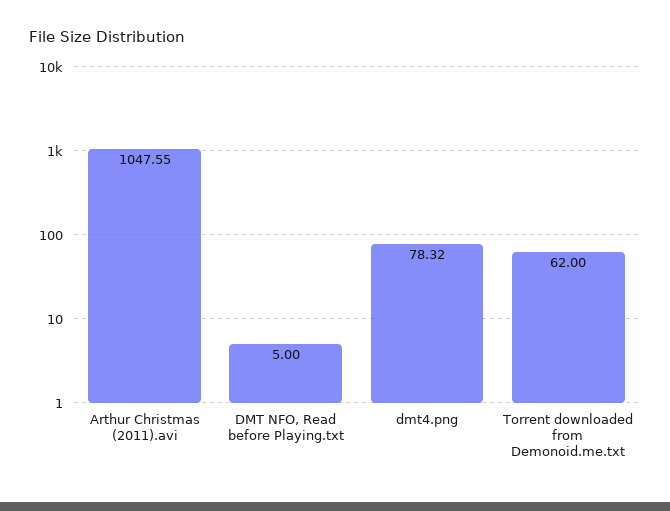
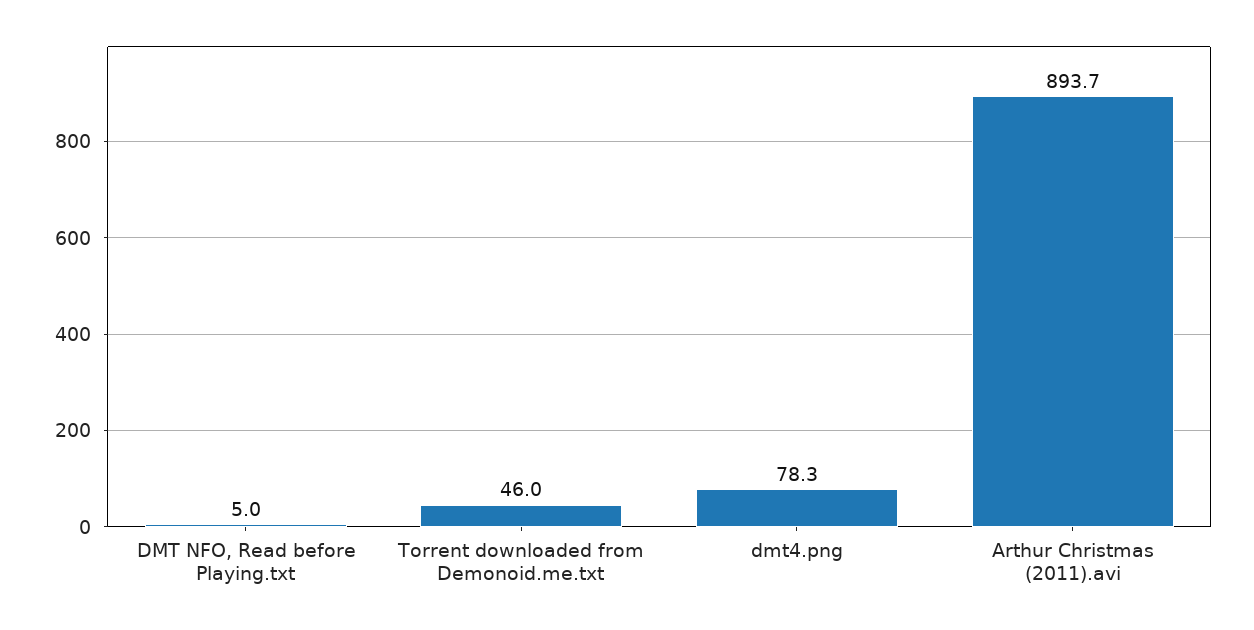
  {
-   "Arthur Christmas (2011).avi": 1047.55,
+   "Arthur Christmas (2011).avi": 893.7,
    "DMT NFO, Read before Playing.txt": 5,
    "dmt4.png": 78.32,
-   "Torrent downloaded from Demonoid.me.txt": 62
+   "Torrent downloaded from Demonoid.me.txt": 46
  }

